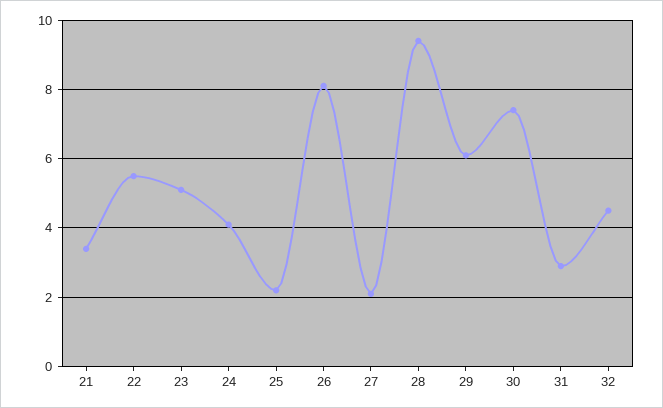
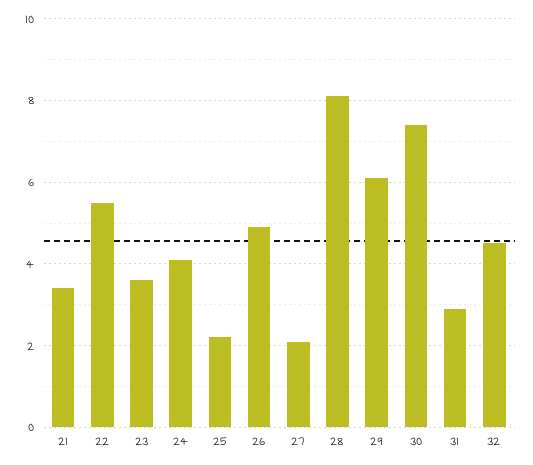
  {
    "21": 3.5,
    "22": 5.5,
-   "23": 5,
+   "23": 3.5,
    "24": 4,
    "25": 2,
-   "26": 8,
+   "26": 5,
    "27": 2,
-   "28": 9.5,
+   "28": 8,
    "29": 6,
    "30": 7.5,
    "31": 3,
    "32": 4.5
  }

